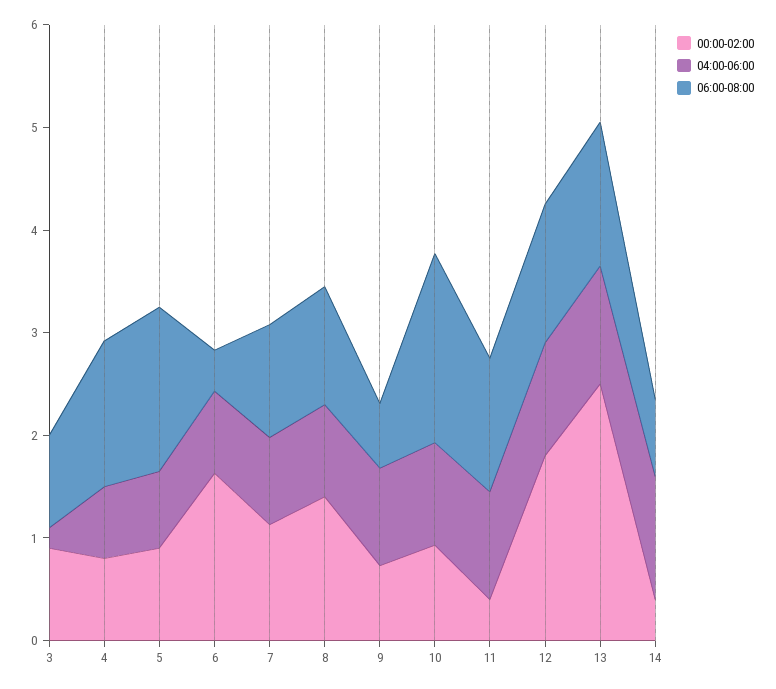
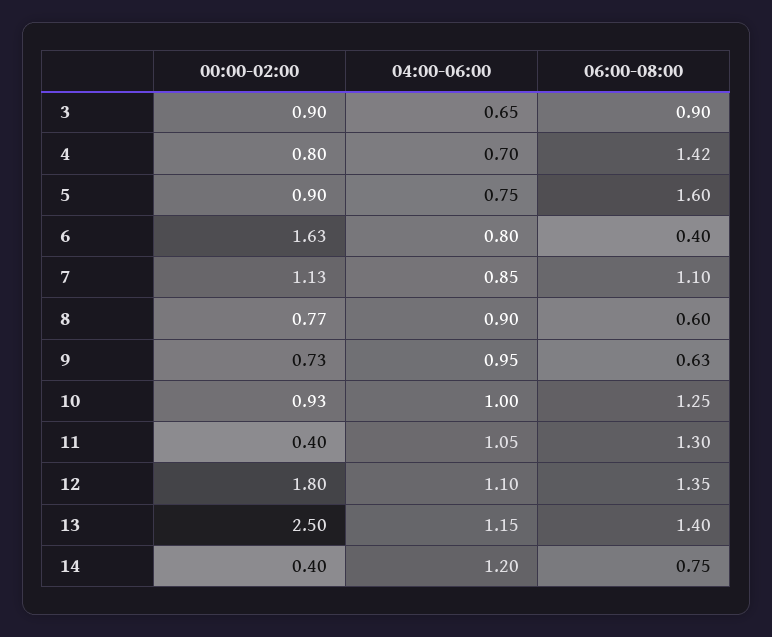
  {
    "00:00-02:00": {
      "3": 0.9,
      "4": 0.8,
      "5": 0.9,
      "6": 1.63,
      "7": 1.13,
-     "8": 1.4,
+     "8": 0.77,
      "9": 0.73,
      "10": 0.93,
      "11": 0.4,
      "12": 1.8,
      "13": 2.5,
      "14": 0.4
    },
    "04:00-06:00": {
-     "3": 0.2,
+     "3": 0.65,
      "4": 0.7,
      "5": 0.75,
      "6": 0.8,
      "7": 0.85,
      "8": 0.9,
      "9": 0.95,
      "10": 1,
      "11": 1.05,
      "12": 1.1,
      "13": 1.15,
      "14": 1.2
    },
    "06:00-08:00": {
      "3": 0.9,
      "4": 1.42,
      "5": 1.6,
      "6": 0.4,
      "7": 1.1,
-     "8": 1.2,
+     "8": 0.6,
      "9": 0.63,
-     "10": 1.8,
+     "10": 1.25,
      "11": 1.3,
      "12": 1.35,
      "13": 1.4,
      "14": 0.75
    }
  }

